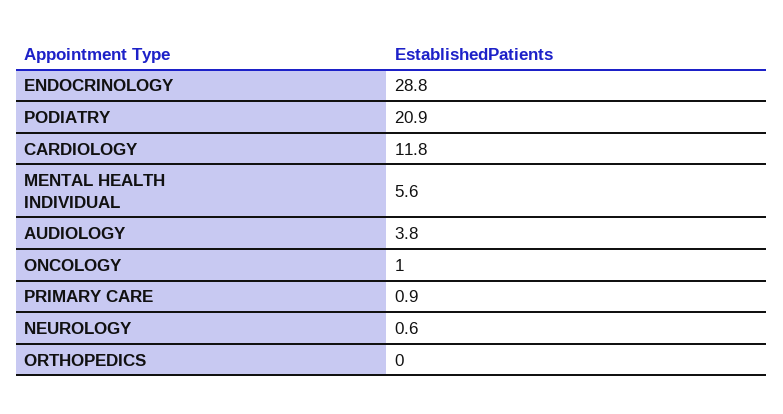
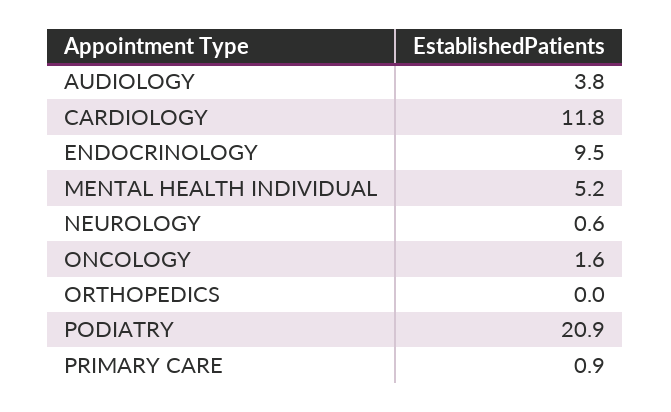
  {
-   "ENDOCRINOLOGY": 28.8,
+   "ENDOCRINOLOGY": 9.5,
    "PODIATRY": 20.9,
    "CARDIOLOGY": 11.8,
-   "MENTAL HEALTH INDIVIDUAL": 5.6,
+   "MENTAL HEALTH INDIVIDUAL": 5.2,
    "AUDIOLOGY": 3.8,
-   "ONCOLOGY": 1,
+   "ONCOLOGY": 1.6,
    "PRIMARY CARE": 0.9,
    "NEUROLOGY": 0.6,
    "ORTHOPEDICS": 0
  }

